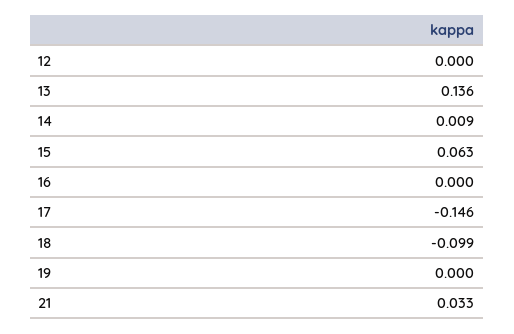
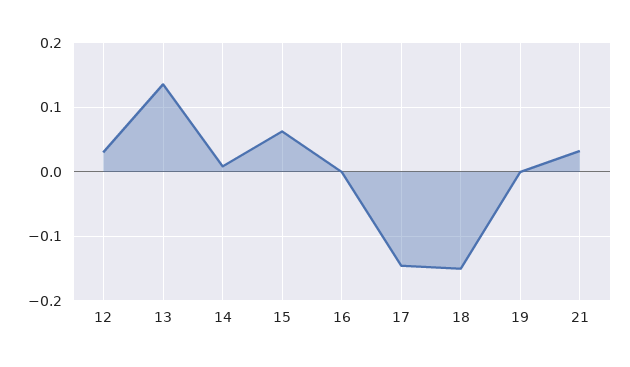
  {
-   "12": 0,
+   "12": 0.03,
    "13": 0.136,
    "14": 0.009,
    "15": 0.063,
    "16": 0,
    "17": -0.146,
-   "18": -0.099,
+   "18": -0.15,
    "19": 0,
    "21": 0.033
  }

